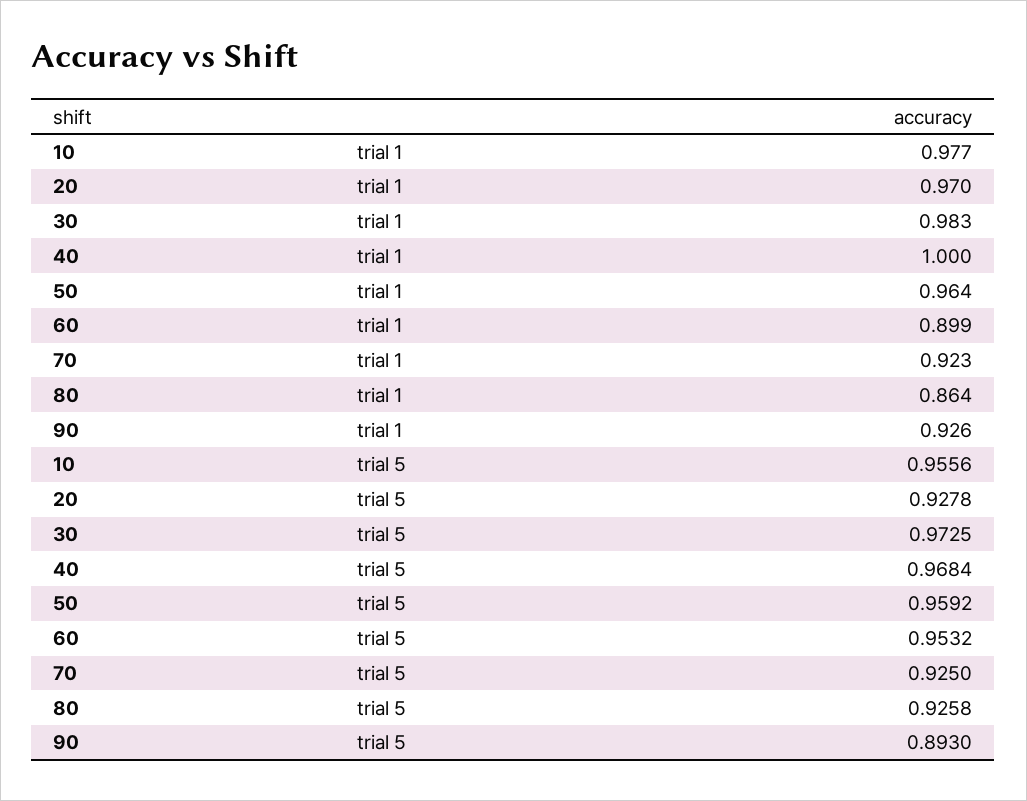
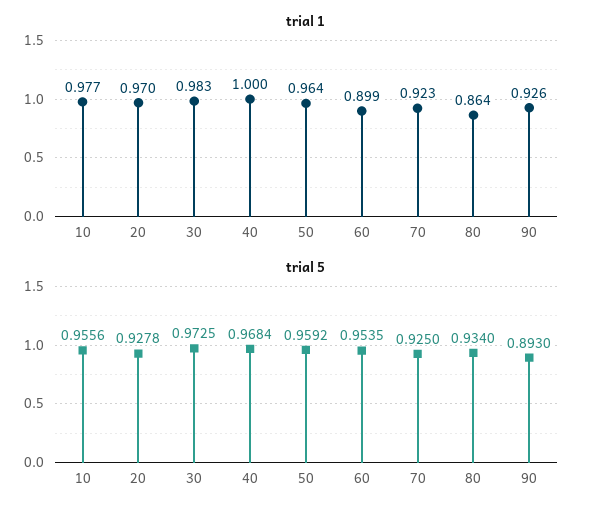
  {
    "trial 1": {
      "10": 0.977,
      "20": 0.97,
      "30": 0.983,
      "40": 1,
      "50": 0.964,
      "60": 0.899,
      "70": 0.923,
      "80": 0.864,
      "90": 0.926
    },
    "trial 5": {
      "10": 0.9556,
      "20": 0.9278,
      "30": 0.9725,
      "40": 0.9684,
      "50": 0.9592,
-     "60": 0.9532,
+     "60": 0.9535,
      "70": 0.925,
-     "80": 0.9258,
+     "80": 0.934,
      "90": 0.893
    }
  }

